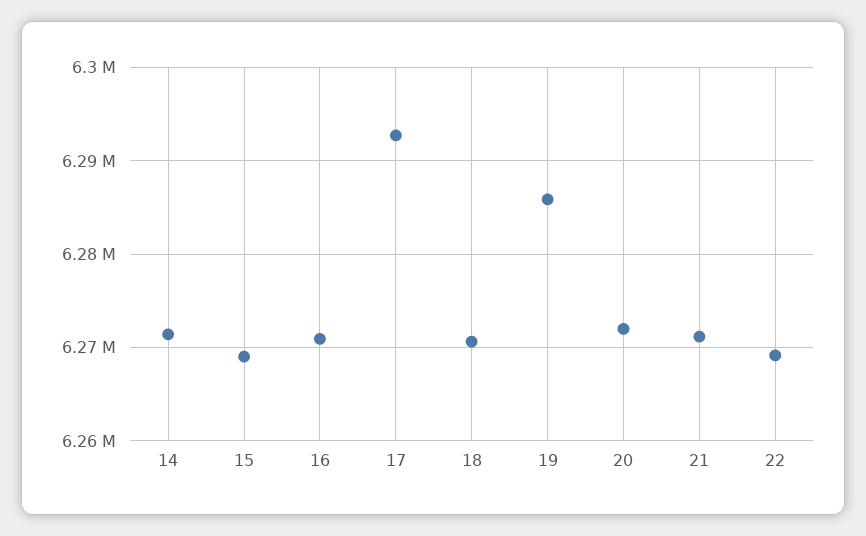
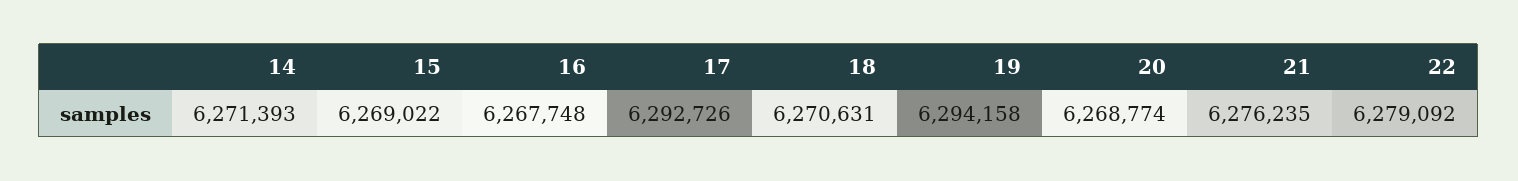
  {
    "14": 6271393,
    "15": 6269022,
-   "16": 6271000,
+   "16": 6267748,
    "17": 6292726,
    "18": 6270631,
-   "19": 6286000,
+   "19": 6294158,
-   "20": 6272000,
+   "20": 6268774,
-   "21": 6271000,
+   "21": 6276235,
-   "22": 6269000
+   "22": 6279092
  }

